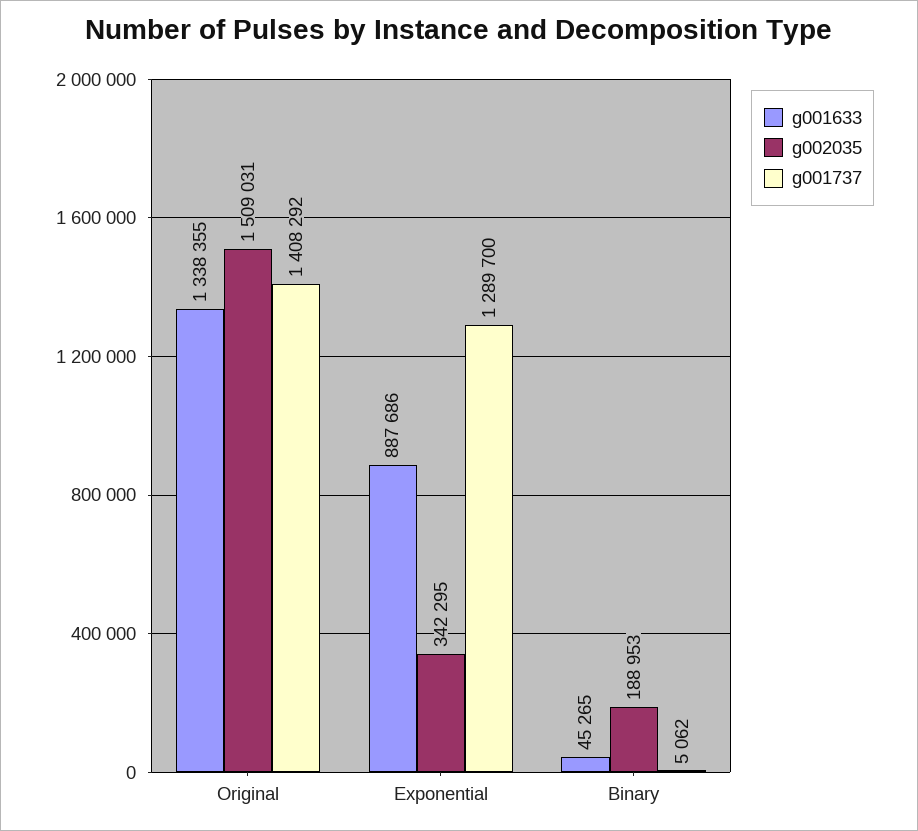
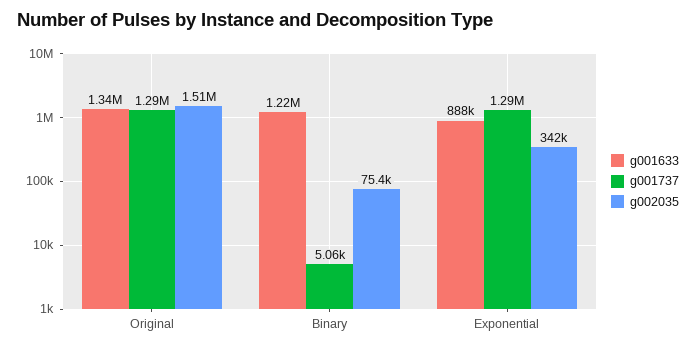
  {
    "g001633": {
      "Original": 1338355,
      "Exponential": 887686,
-     "Binary": 45265
+     "Binary": 1220000
    },
    "g002035": {
      "Original": 1509031,
      "Exponential": 342295,
-     "Binary": 188953
+     "Binary": 75400
    },
    "g001737": {
-     "Original": 1408292,
+     "Original": 1290000,
      "Exponential": 1289700,
      "Binary": 5062
    }
  }

